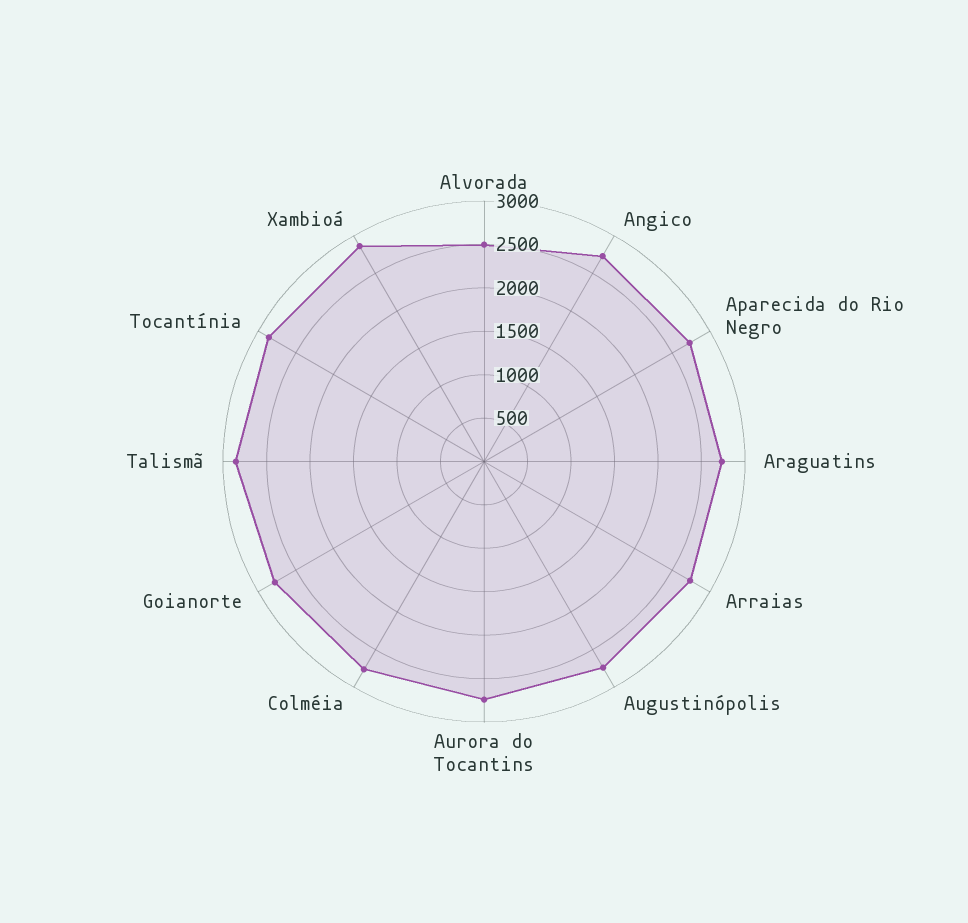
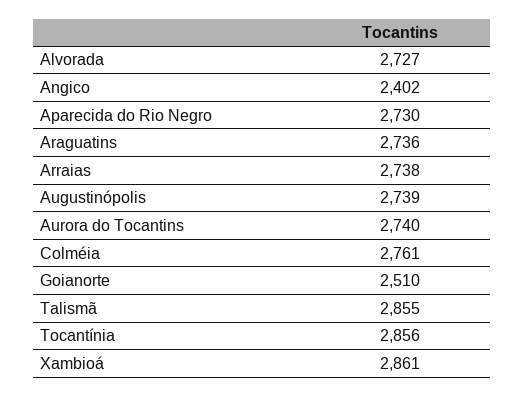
  {
-   "Alvorada": 2500,
+   "Alvorada": 2727,
-   "Angico": 2700,
+   "Angico": 2402,
    "Aparecida do Rio Negro": 2730,
    "Araguatins": 2736,
    "Arraias": 2738,
    "Augustinópolis": 2739,
    "Aurora do Tocantins": 2740,
    "Colméia": 2761,
-   "Goianorte": 2800,
+   "Goianorte": 2510,
    "Talismã": 2855,
    "Tocantínia": 2856,
    "Xambioá": 2861
  }

